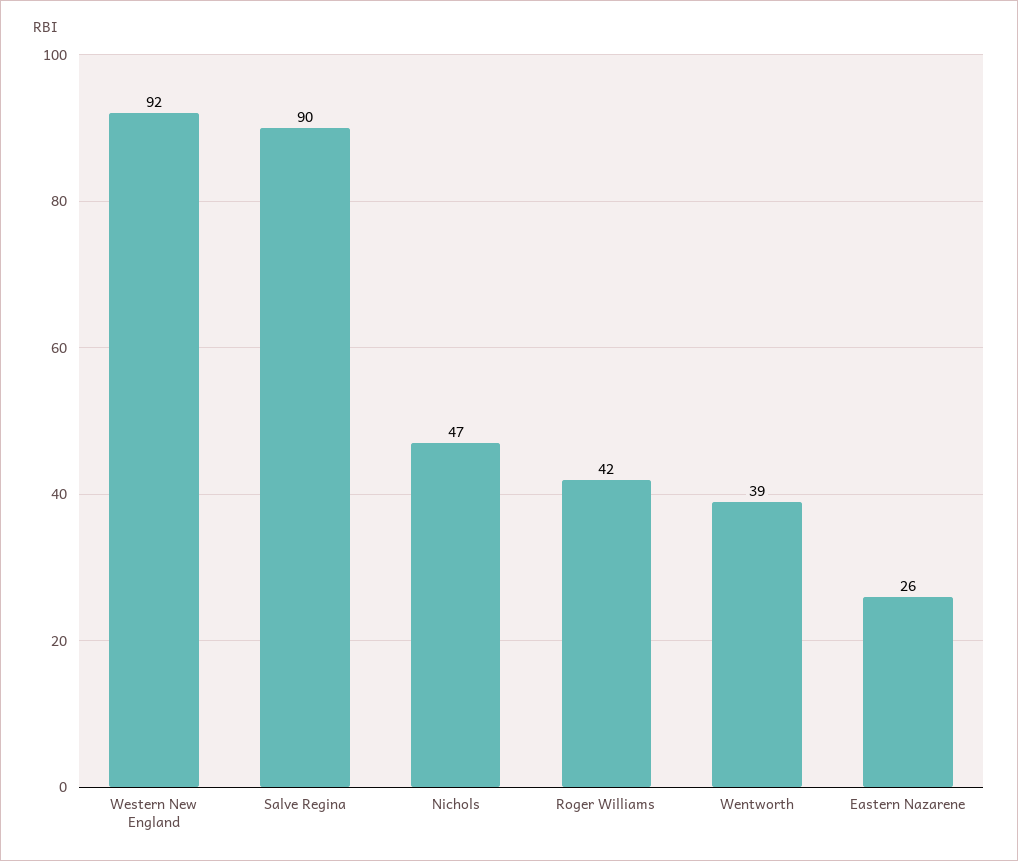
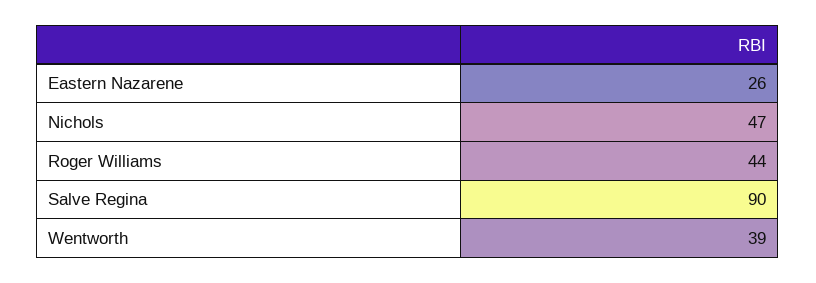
  {
-   "Western New England": 92,
    "Salve Regina": 90,
    "Nichols": 47,
-   "Roger Williams": 42,
+   "Roger Williams": 44,
    "Wentworth": 39,
    "Eastern Nazarene": 26
  }

